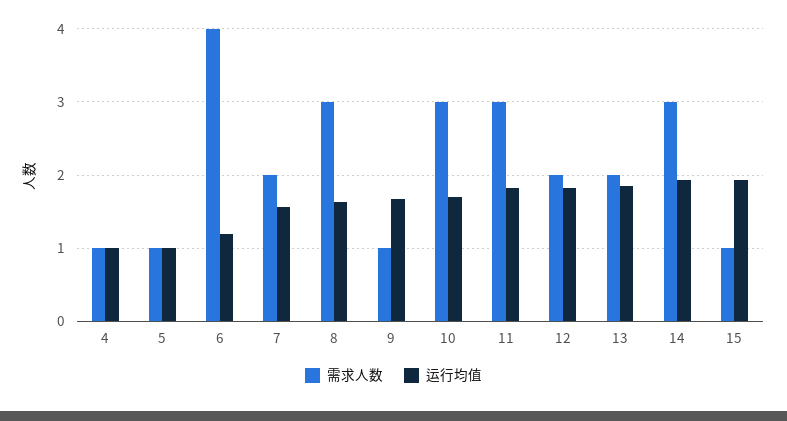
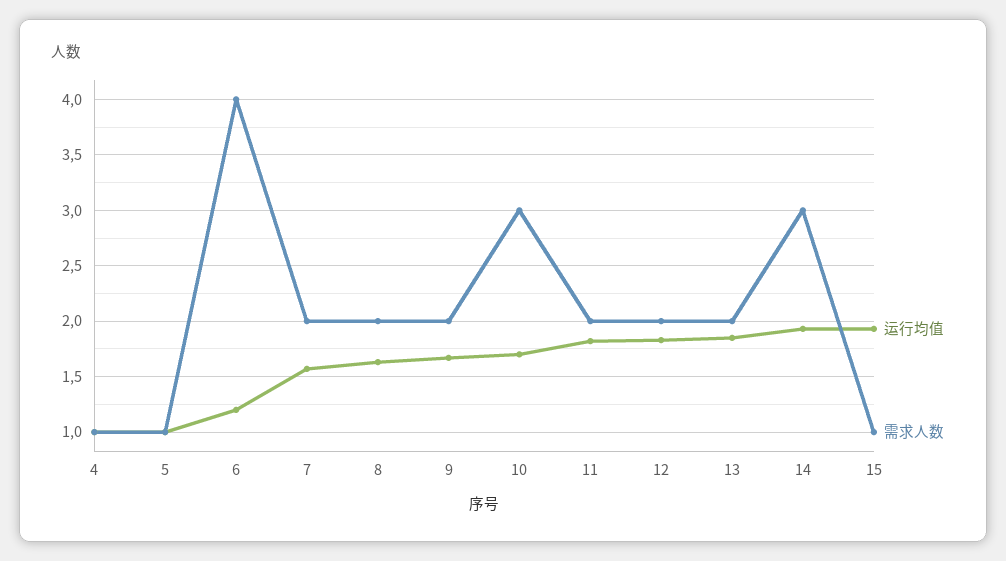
  {
    "需求人数": {
      "4": 1,
      "5": 1,
      "6": 4,
      "7": 2,
-     "8": 3,
+     "8": 2,
-     "9": 1,
+     "9": 2,
      "10": 3,
-     "11": 3,
+     "11": 2,
      "12": 2,
      "13": 2,
      "14": 3,
      "15": 1
    },
    "运行均值": {
      "4": 1,
      "5": 1,
      "6": 1.2,
      "7": 1.6,
      "8": 1.6,
      "9": 1.7,
      "10": 1.7,
      "11": 1.8,
      "12": 1.8,
      "13": 1.9,
      "14": 1.9,
      "15": 1.9
    }
  }

